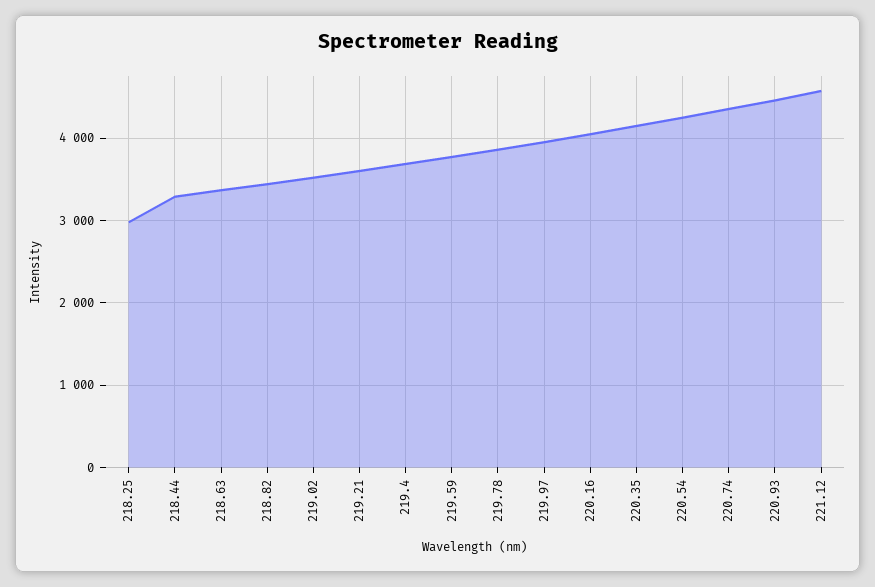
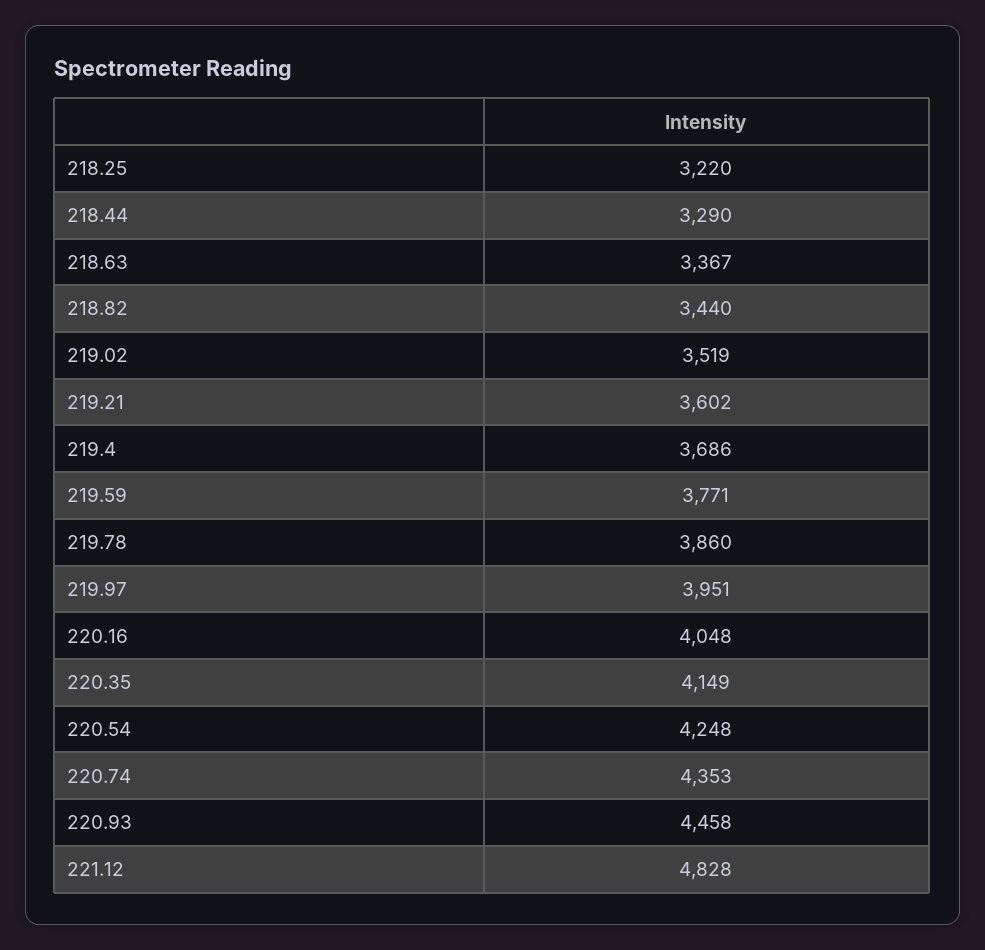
  {
-   "218.25": 3000,
+   "218.25": 3220,
    "218.44": 3290,
    "218.63": 3367,
    "218.82": 3440,
    "219.02": 3519,
    "219.21": 3602,
    "219.4": 3686,
    "219.59": 3771,
    "219.78": 3860,
    "219.97": 3951,
    "220.16": 4048,
    "220.35": 4149,
    "220.54": 4248,
    "220.74": 4353,
    "220.93": 4458,
-   "221.12": 4600
+   "221.12": 4828
  }

